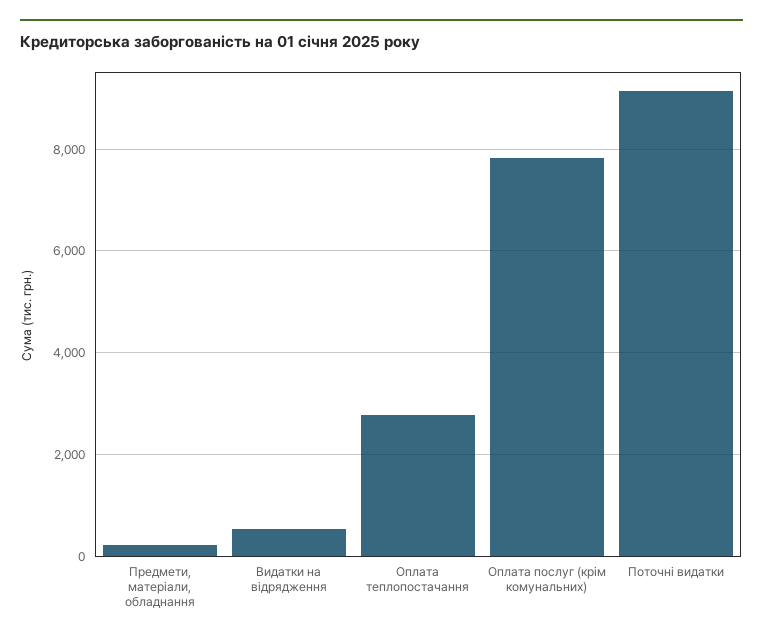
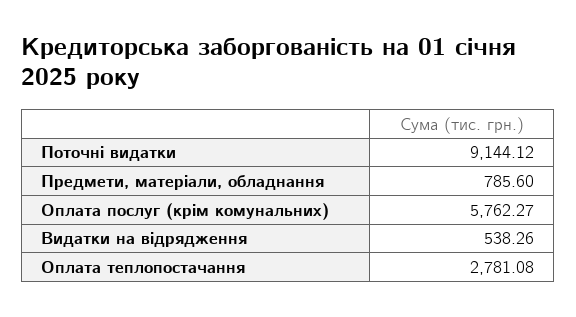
  {
-   "Предмети, матеріали, обладнання": 200,
+   "Предмети, матеріали, обладнання": 785.6,
    "Видатки на відрядження": 538.26,
    "Оплата теплопостачання": 2781.08,
-   "Оплата послуг (крім комунальних)": 7800,
+   "Оплата послуг (крім комунальних)": 5762.27,
    "Поточні видатки": 9144.12
  }

